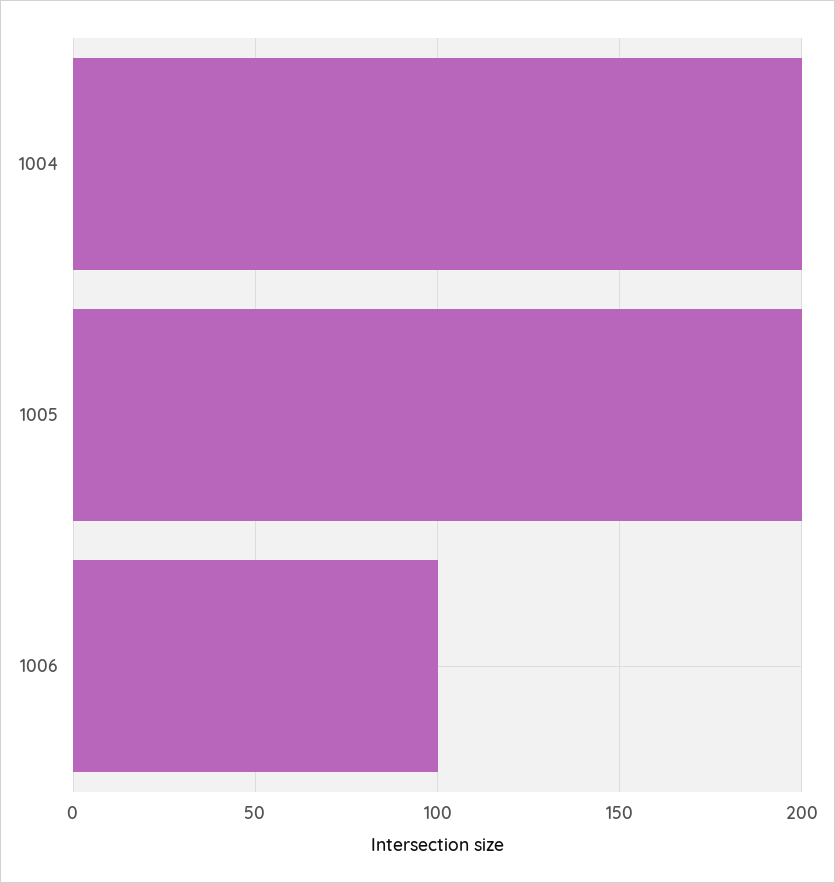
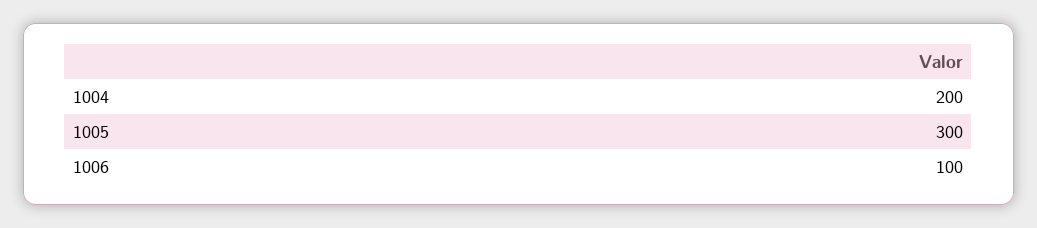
  {
    "1004": 200,
-   "1005": 200,
+   "1005": 300,
    "1006": 100
  }

